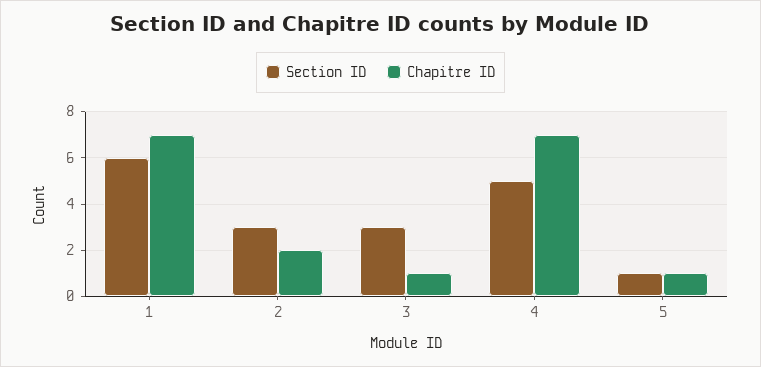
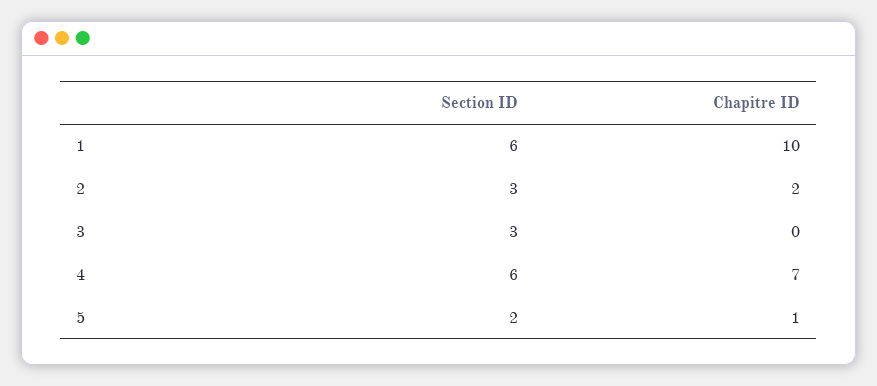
  {
    "Section ID": {
      "1": 6,
      "2": 3,
      "3": 3,
-     "4": 5,
+     "4": 6,
-     "5": 1
+     "5": 2
    },
    "Chapitre ID": {
-     "1": 7,
+     "1": 10,
      "2": 2,
-     "3": 1,
+     "3": 0,
      "4": 7,
      "5": 1
    }
  }

